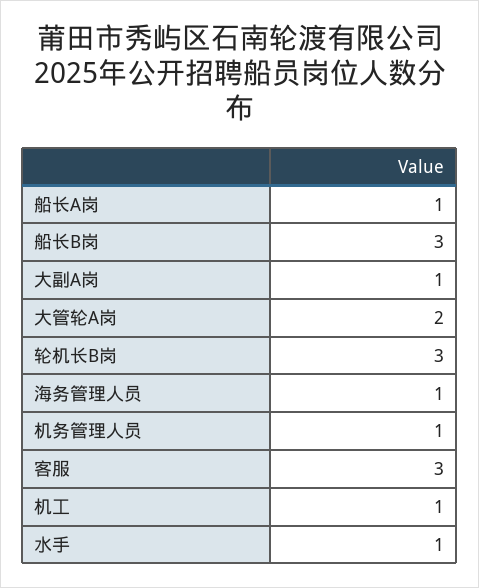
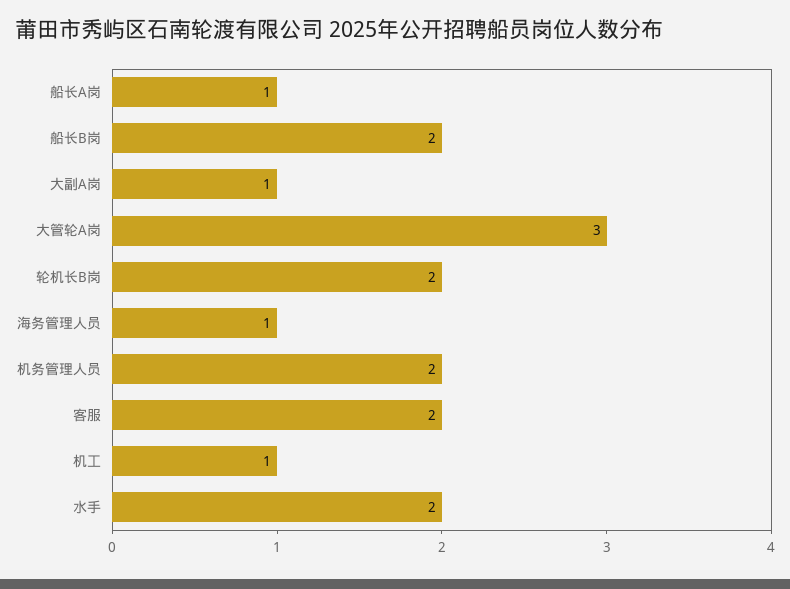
  {
    "船长A岗": 1,
-   "船长B岗": 3,
+   "船长B岗": 2,
    "大副A岗": 1,
-   "大管轮A岗": 2,
+   "大管轮A岗": 3,
-   "轮机长B岗": 3,
+   "轮机长B岗": 2,
    "海务管理人员": 1,
-   "机务管理人员": 1,
+   "机务管理人员": 2,
-   "客服": 3,
+   "客服": 2,
    "机工": 1,
-   "水手": 1
+   "水手": 2
  }

